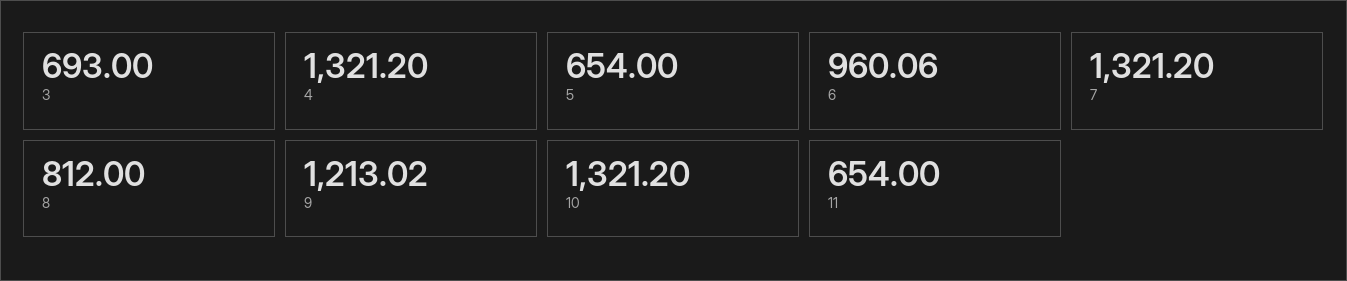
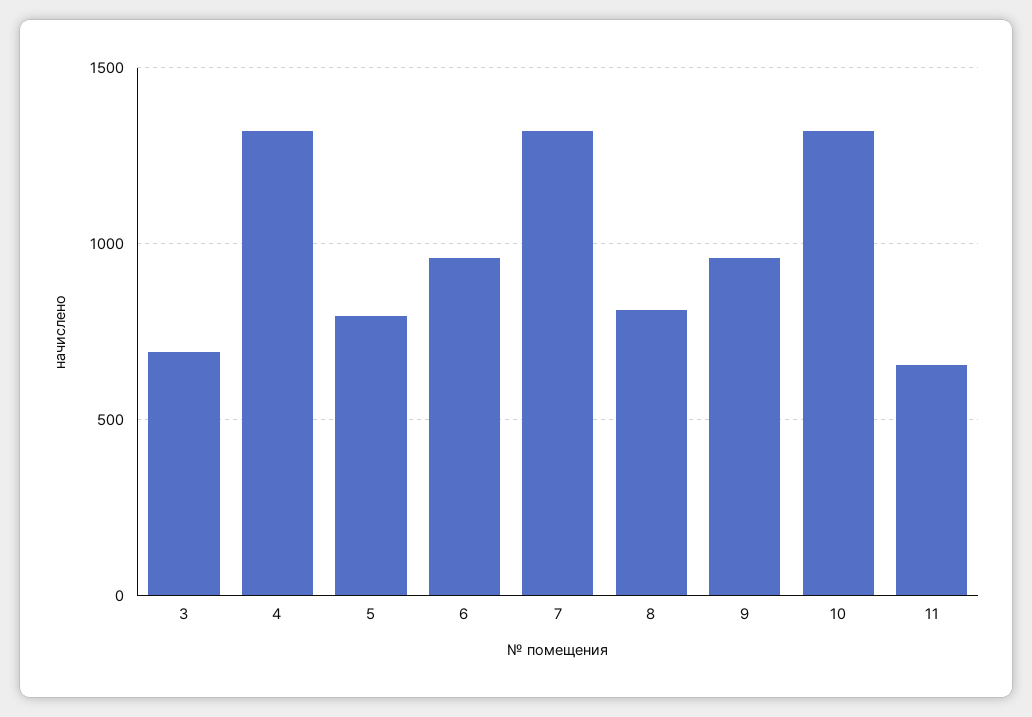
  {
    "3": 693,
    "4": 1321.2,
-   "5": 654,
+   "5": 800,
    "6": 960.06,
    "7": 1321.2,
    "8": 812,
-   "9": 1213.02,
+   "9": 950,
    "10": 1321.2,
    "11": 654
  }

